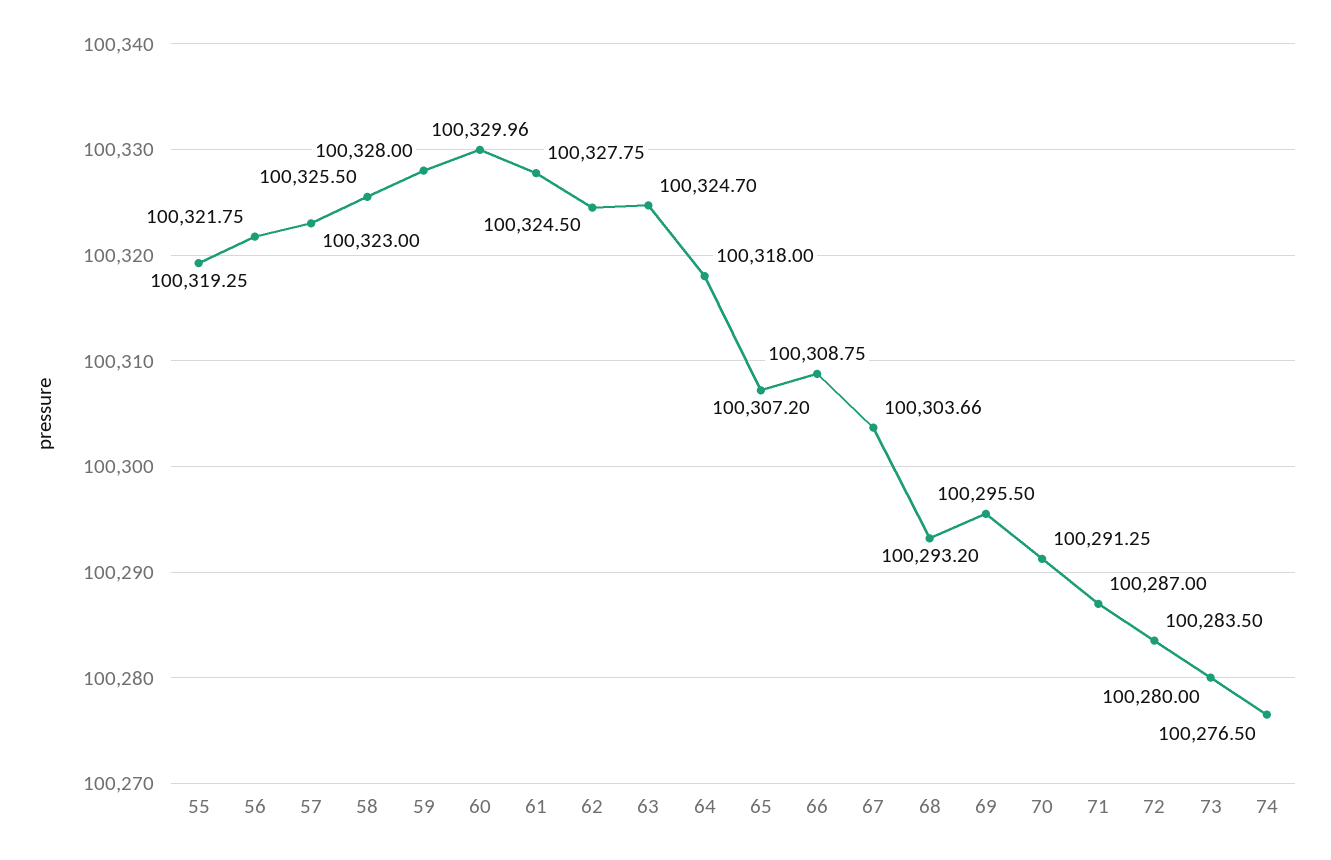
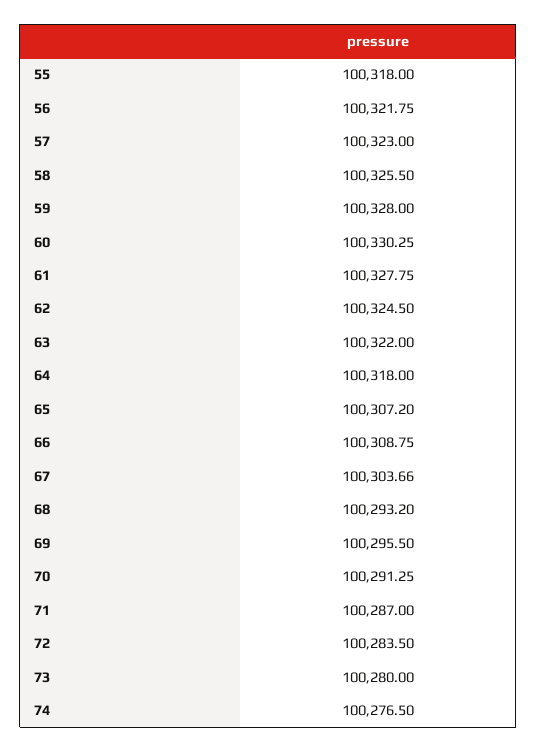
  {
-   "55": 100319.25,
+   "55": 100318,
    "56": 100321.75,
    "57": 100323,
    "58": 100325.5,
    "59": 100328,
-   "60": 100329.96,
+   "60": 100330.25,
    "61": 100327.75,
    "62": 100324.5,
-   "63": 100324.7,
+   "63": 100322,
    "64": 100318,
    "65": 100307.2,
    "66": 100308.75,
    "67": 100303.66,
    "68": 100293.2,
    "69": 100295.5,
    "70": 100291.25,
    "71": 100287,
    "72": 100283.5,
    "73": 100280,
    "74": 100276.5
  }

